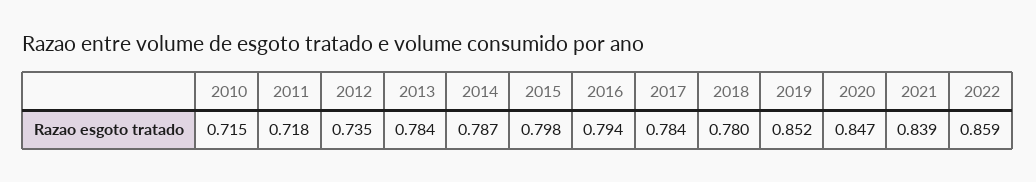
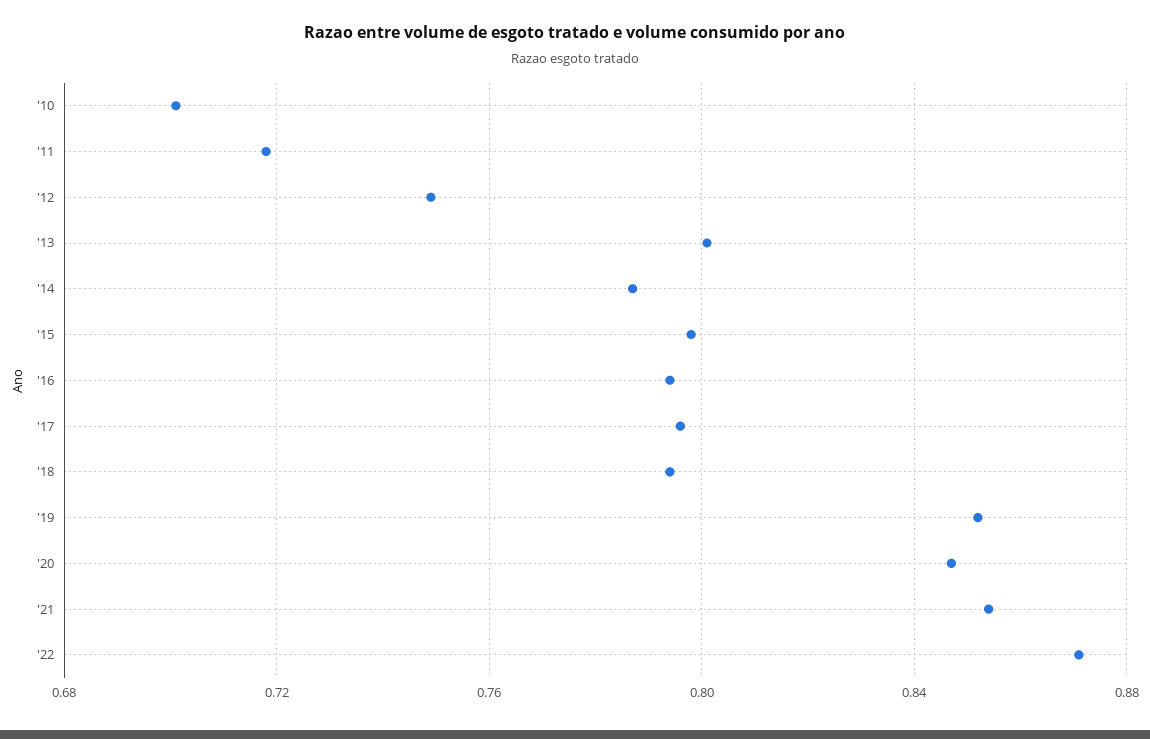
  {
-   "2010": 0.715,
+   "2010": 0.7,
    "2011": 0.718,
-   "2012": 0.735,
+   "2012": 0.75,
-   "2013": 0.784,
+   "2013": 0.8,
    "2014": 0.787,
    "2015": 0.798,
    "2016": 0.794,
-   "2017": 0.784,
+   "2017": 0.795,
-   "2018": 0.78,
+   "2018": 0.795,
    "2019": 0.852,
    "2020": 0.847,
-   "2021": 0.839,
+   "2021": 0.855,
-   "2022": 0.859
+   "2022": 0.87
  }

